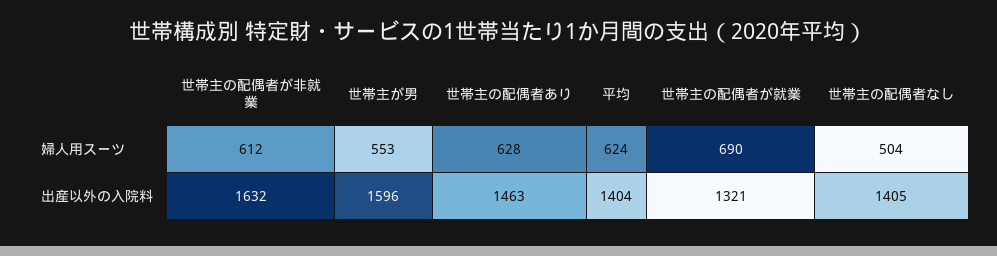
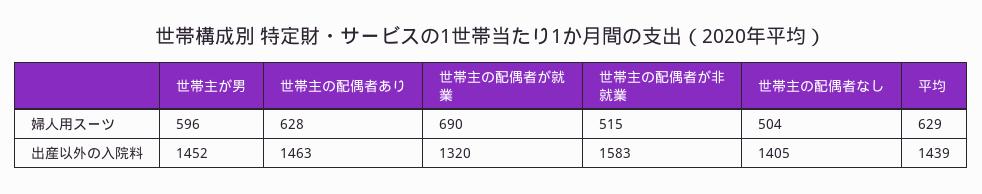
  {
    "世帯主の配偶者が非就業": {
-     "婦人用スーツ": 612,
+     "婦人用スーツ": 515,
-     "出産以外の入院料": 1632
+     "出産以外の入院料": 1583
    },
    "世帯主が男": {
-     "婦人用スーツ": 553,
+     "婦人用スーツ": 596,
-     "出産以外の入院料": 1596
+     "出産以外の入院料": 1452
    },
    "世帯主の配偶者あり": {
      "婦人用スーツ": 628,
      "出産以外の入院料": 1463
    },
    "平均": {
-     "婦人用スーツ": 624,
+     "婦人用スーツ": 629,
-     "出産以外の入院料": 1404
+     "出産以外の入院料": 1439
    },
    "世帯主の配偶者が就業": {
      "婦人用スーツ": 690,
-     "出産以外の入院料": 1321
+     "出産以外の入院料": 1320
    },
    "世帯主の配偶者なし": {
      "婦人用スーツ": 504,
      "出産以外の入院料": 1405
    }
  }

